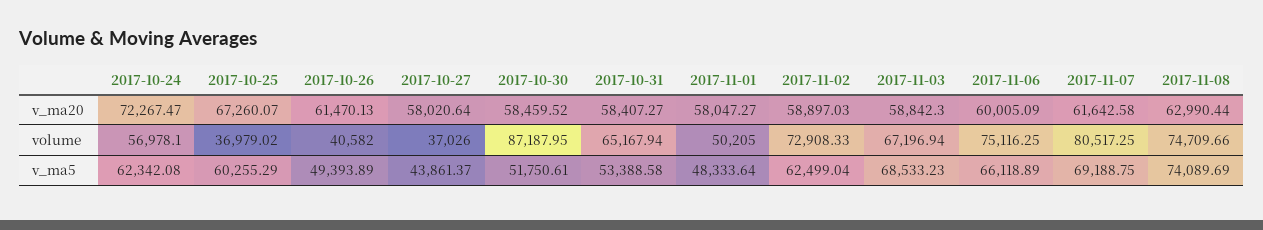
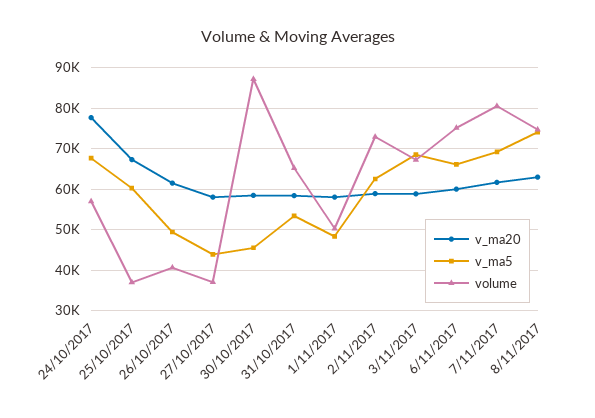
  {
    "v_ma20": {
-     "2017-10-24": 72267.47,
+     "2017-10-24": 78000,
      "2017-10-25": 67260.07,
      "2017-10-26": 61470.13,
      "2017-10-27": 58020.64,
      "2017-10-30": 58459.52,
      "2017-10-31": 58407.27,
      "2017-11-01": 58047.27,
      "2017-11-02": 58897.03,
      "2017-11-03": 58842.3,
      "2017-11-06": 60005.09,
      "2017-11-07": 61642.58,
      "2017-11-08": 62990.44
    },
    "volume": {
      "2017-10-24": 56978.1,
      "2017-10-25": 36979.02,
      "2017-10-26": 40582,
      "2017-10-27": 37026,
      "2017-10-30": 87187.95,
      "2017-10-31": 65167.94,
      "2017-11-01": 50205,
      "2017-11-02": 72908.33,
      "2017-11-03": 67196.94,
      "2017-11-06": 75116.25,
      "2017-11-07": 80517.25,
      "2017-11-08": 74709.66
    },
    "v_ma5": {
-     "2017-10-24": 62342.08,
+     "2017-10-24": 68000,
      "2017-10-25": 60255.29,
      "2017-10-26": 49393.89,
      "2017-10-27": 43861.37,
-     "2017-10-30": 51750.61,
+     "2017-10-30": 46000,
      "2017-10-31": 53388.58,
      "2017-11-01": 48333.64,
      "2017-11-02": 62499.04,
      "2017-11-03": 68533.23,
      "2017-11-06": 66118.89,
      "2017-11-07": 69188.75,
      "2017-11-08": 74089.69
    }
  }

